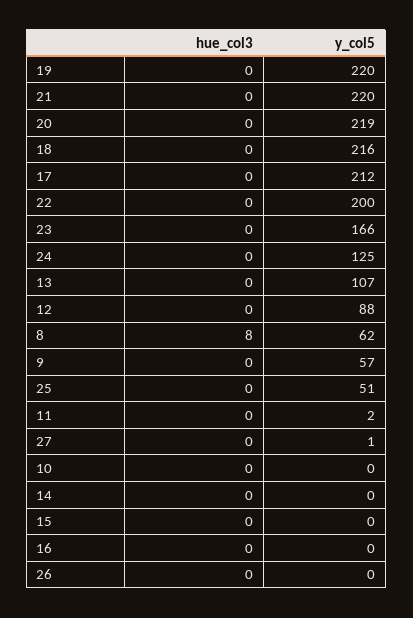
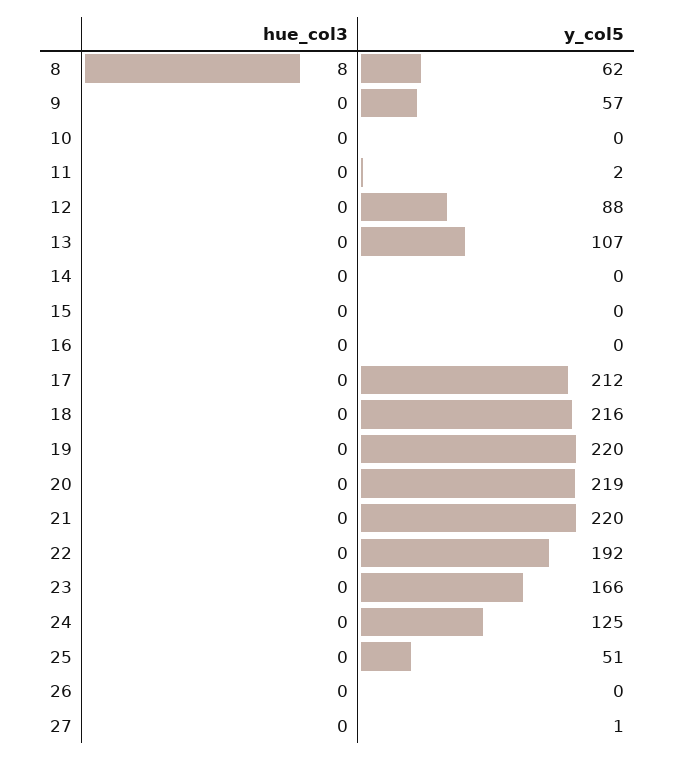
  {
    "hue_col3": {
      "19": 0,
      "21": 0,
      "20": 0,
      "18": 0,
      "17": 0,
      "22": 0,
      "23": 0,
      "24": 0,
      "13": 0,
      "12": 0,
      "8": 8,
      "9": 0,
      "25": 0,
      "11": 0,
      "27": 0,
      "10": 0,
      "14": 0,
      "15": 0,
      "16": 0,
      "26": 0
    },
    "y_col5": {
      "19": 220,
      "21": 220,
      "20": 219,
      "18": 216,
      "17": 212,
-     "22": 200,
+     "22": 192,
      "23": 166,
      "24": 125,
      "13": 107,
      "12": 88,
      "8": 62,
      "9": 57,
      "25": 51,
      "11": 2,
      "27": 1,
      "10": 0,
      "14": 0,
      "15": 0,
      "16": 0,
      "26": 0
    }
  }

